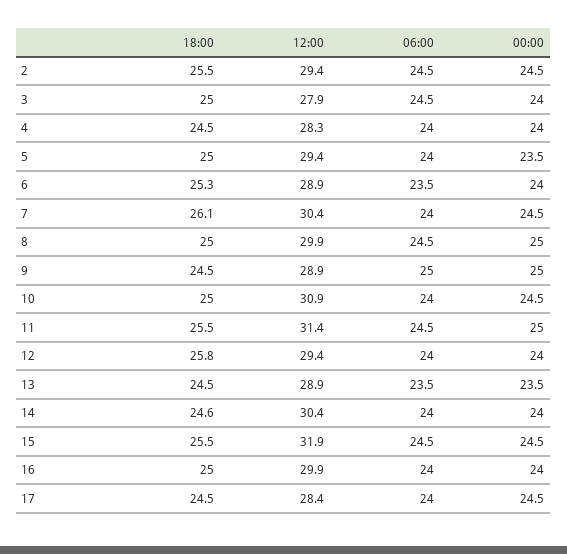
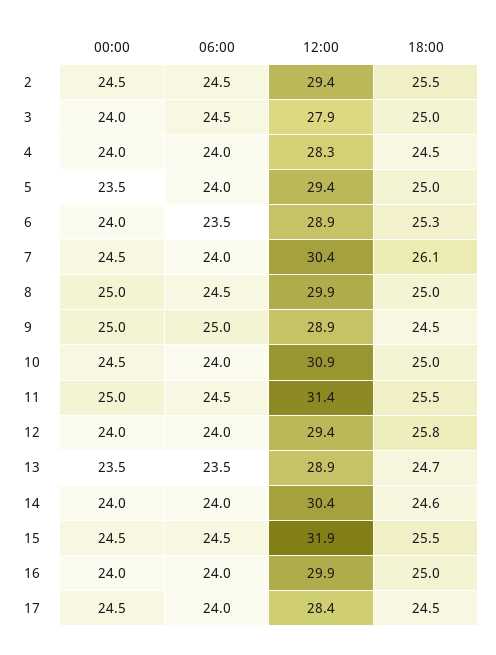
  {
    "18:00": {
      "2": 25.5,
      "3": 25,
      "4": 24.5,
      "5": 25,
      "6": 25.3,
      "7": 26.1,
      "8": 25,
      "9": 24.5,
      "10": 25,
      "11": 25.5,
      "12": 25.8,
-     "13": 24.5,
+     "13": 24.7,
      "14": 24.6,
      "15": 25.5,
      "16": 25,
      "17": 24.5
    },
    "12:00": {
      "2": 29.4,
      "3": 27.9,
      "4": 28.3,
      "5": 29.4,
      "6": 28.9,
      "7": 30.4,
      "8": 29.9,
      "9": 28.9,
      "10": 30.9,
      "11": 31.4,
      "12": 29.4,
      "13": 28.9,
      "14": 30.4,
      "15": 31.9,
      "16": 29.9,
      "17": 28.4
    },
    "06:00": {
      "2": 24.5,
      "3": 24.5,
      "4": 24,
      "5": 24,
      "6": 23.5,
      "7": 24,
      "8": 24.5,
      "9": 25,
      "10": 24,
      "11": 24.5,
      "12": 24,
      "13": 23.5,
      "14": 24,
      "15": 24.5,
      "16": 24,
      "17": 24
    },
    "00:00": {
      "2": 24.5,
      "3": 24,
      "4": 24,
      "5": 23.5,
      "6": 24,
      "7": 24.5,
      "8": 25,
      "9": 25,
      "10": 24.5,
      "11": 25,
      "12": 24,
      "13": 23.5,
      "14": 24,
      "15": 24.5,
      "16": 24,
      "17": 24.5
    }
  }

